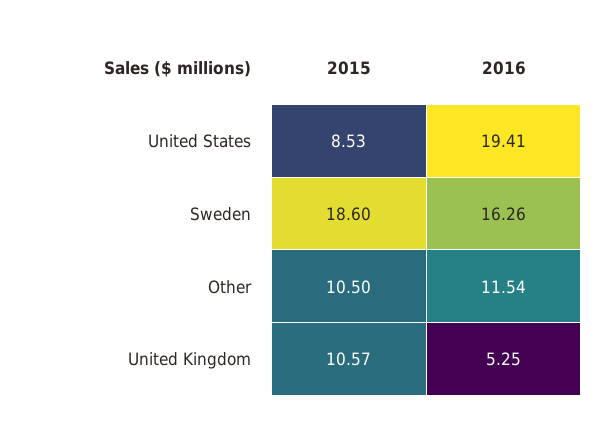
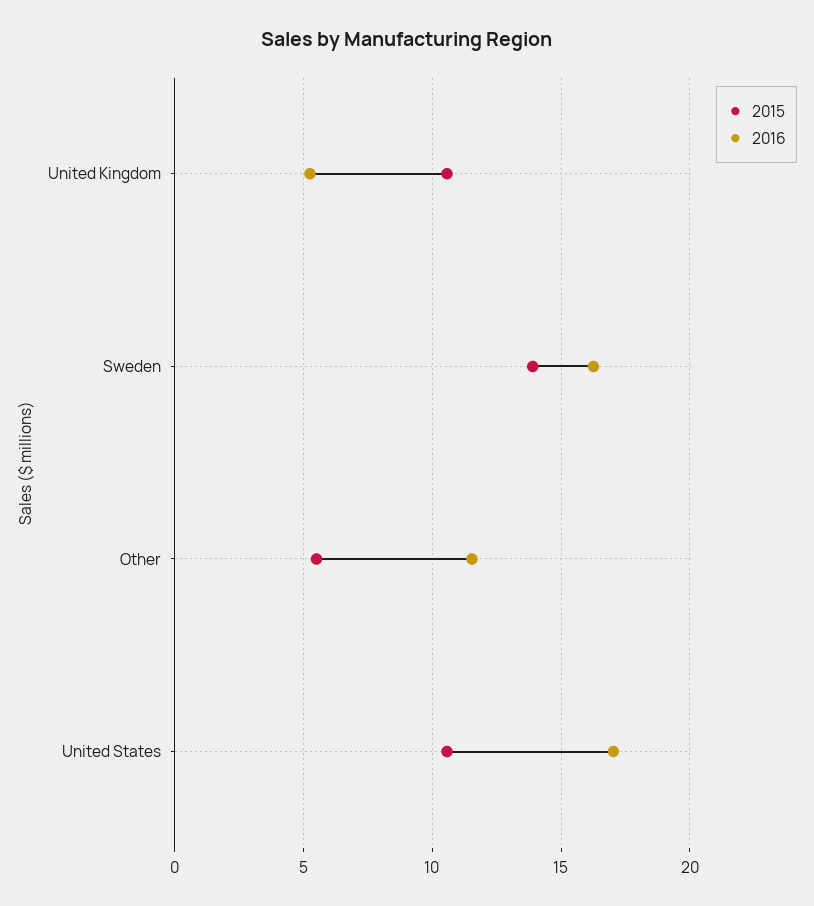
  {
    "2015": {
-     "United States": 8.53,
+     "United States": 10.5,
-     "Sweden": 18.6,
+     "Sweden": 14,
-     "Other": 10.5,
+     "Other": 5.5,
      "United Kingdom": 10.57
    },
    "2016": {
-     "United States": 19.41,
+     "United States": 17,
      "Sweden": 16.26,
      "Other": 11.54,
      "United Kingdom": 5.25
    }
  }

